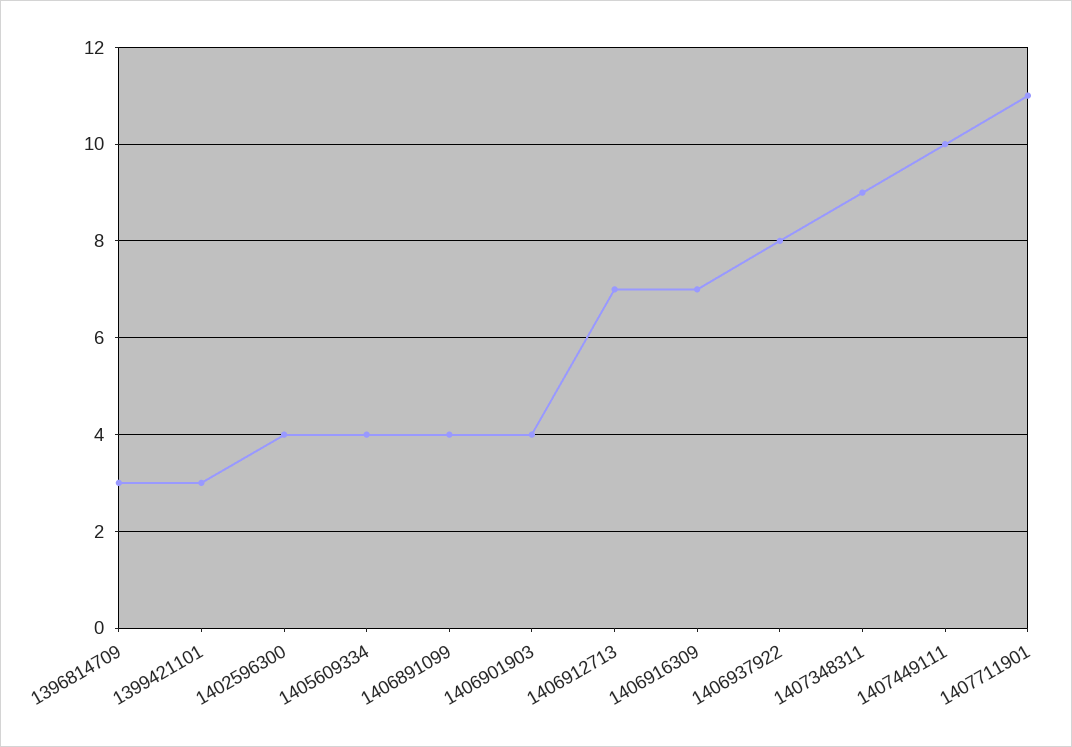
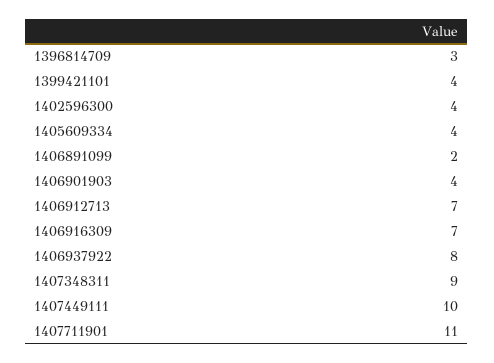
  {
    "1396814709": 3,
-   "1399421101": 3,
+   "1399421101": 4,
    "1402596300": 4,
    "1405609334": 4,
-   "1406891099": 4,
+   "1406891099": 2,
    "1406901903": 4,
    "1406912713": 7,
    "1406916309": 7,
    "1406937922": 8,
    "1407348311": 9,
    "1407449111": 10,
    "1407711901": 11
  }

